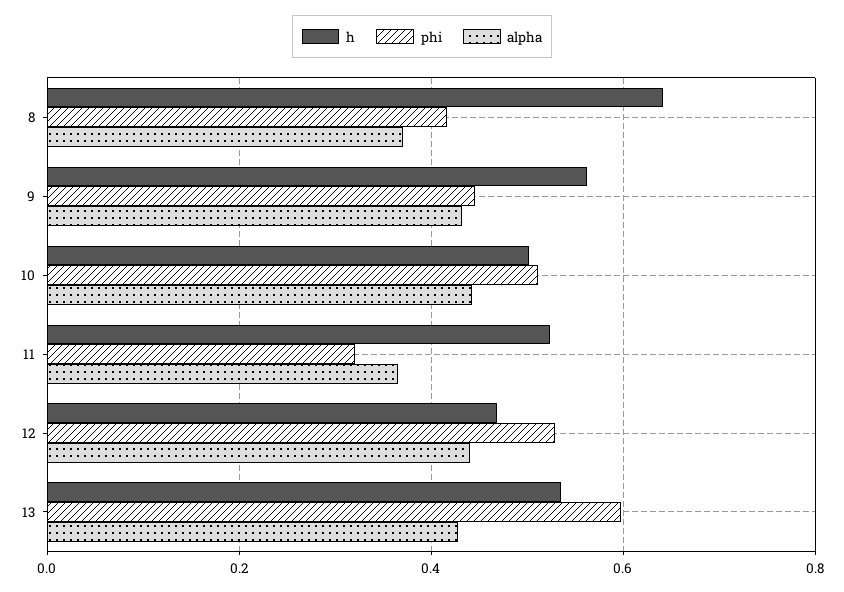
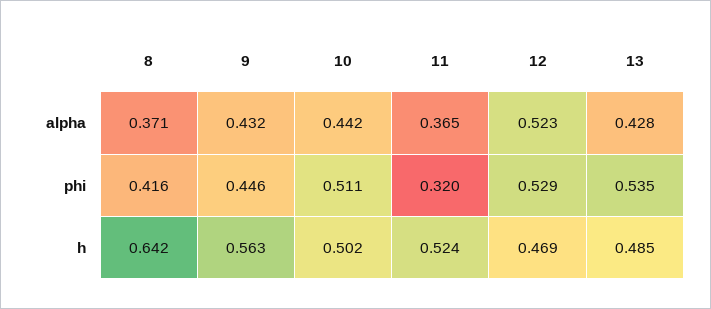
  {
    "h": {
      "8": 0.642,
      "9": 0.563,
      "10": 0.502,
      "11": 0.524,
      "12": 0.469,
-     "13": 0.54
+     "13": 0.485
    },
    "phi": {
      "8": 0.416,
      "9": 0.446,
      "10": 0.511,
      "11": 0.32,
      "12": 0.529,
-     "13": 0.6
+     "13": 0.535
    },
    "alpha": {
      "8": 0.371,
      "9": 0.432,
      "10": 0.442,
      "11": 0.365,
-     "12": 0.44,
+     "12": 0.523,
      "13": 0.428
    }
  }

